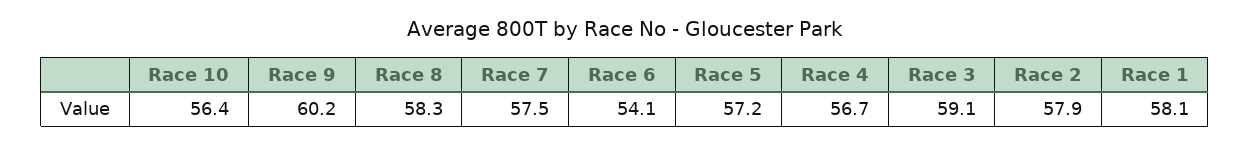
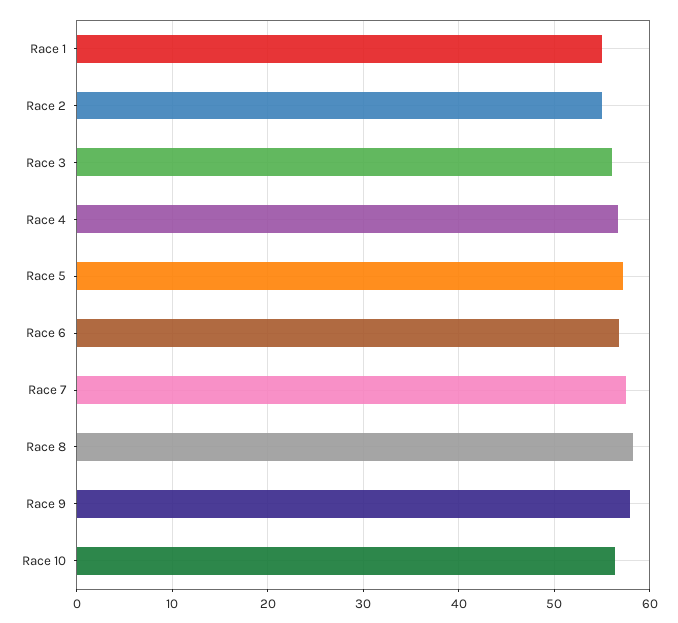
  {
    "Race 10": 56.4,
-   "Race 9": 60.2,
+   "Race 9": 58,
    "Race 8": 58.3,
    "Race 7": 57.5,
-   "Race 6": 54.1,
+   "Race 6": 57,
    "Race 5": 57.2,
    "Race 4": 56.7,
-   "Race 3": 59.1,
+   "Race 3": 56,
-   "Race 2": 57.9,
+   "Race 2": 55,
-   "Race 1": 58.1
+   "Race 1": 55
  }

